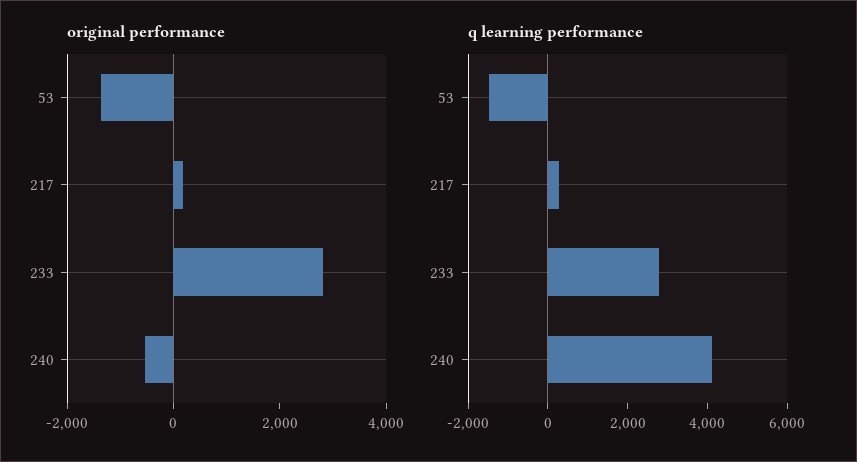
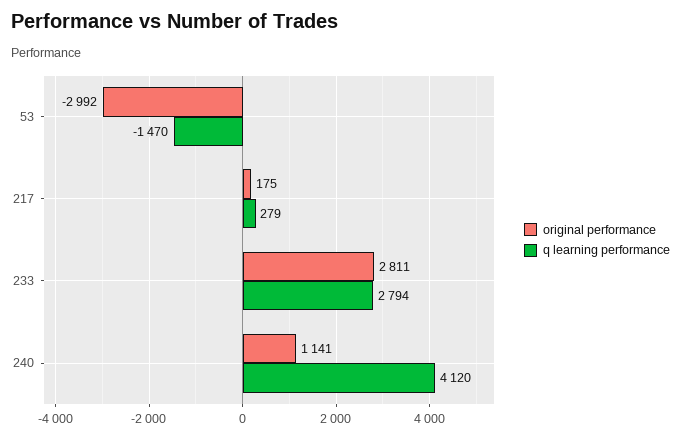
  {
    "original performance": {
-     "53": -1500,
+     "53": -2992,
      "217": 175,
      "233": 2811,
-     "240": -500
+     "240": 1141
    },
    "q learning performance": {
      "53": -1470,
      "217": 279,
      "233": 2794,
      "240": 4120
    }
  }

